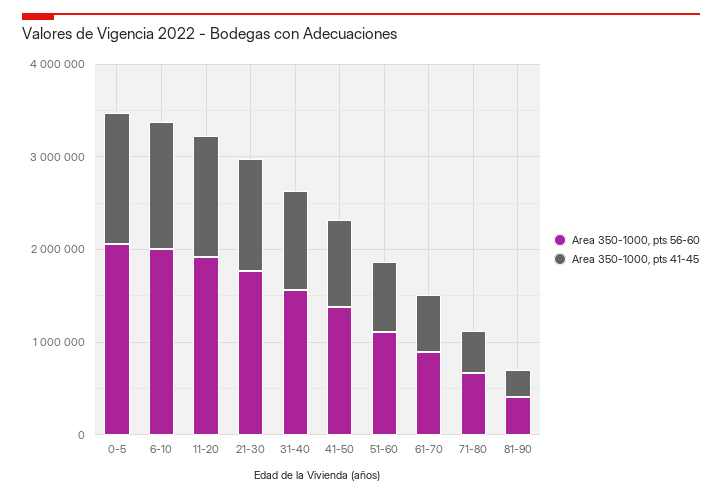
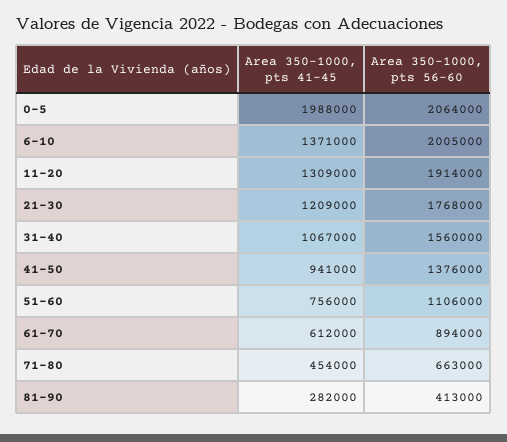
  {
    "Area 350-1000, pts 56-60": {
      "0-5": 2064000,
      "6-10": 2005000,
      "11-20": 1914000,
      "21-30": 1768000,
      "31-40": 1560000,
      "41-50": 1376000,
      "51-60": 1106000,
      "61-70": 894000,
      "71-80": 663000,
      "81-90": 413000
    },
    "Area 350-1000, pts 41-45": {
-     "0-5": 1400000,
+     "0-5": 1988000,
      "6-10": 1371000,
      "11-20": 1309000,
      "21-30": 1209000,
      "31-40": 1067000,
      "41-50": 941000,
      "51-60": 756000,
      "61-70": 612000,
      "71-80": 454000,
      "81-90": 282000
    }
  }

